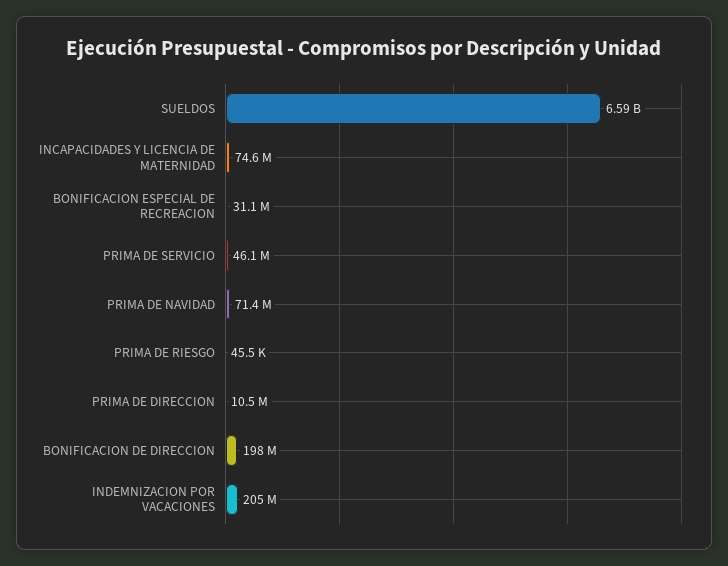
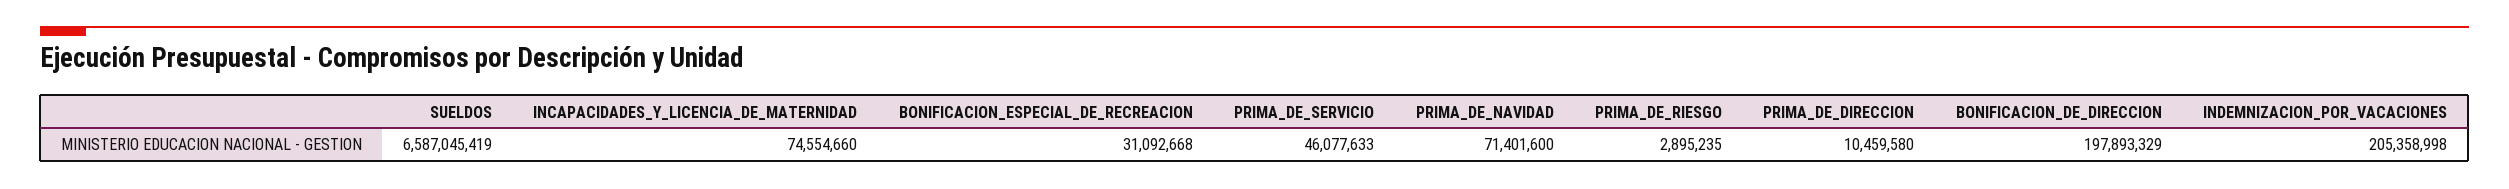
  {
    "SUELDOS": 6587045419,
    "INCAPACIDADES Y LICENCIA DE MATERNIDAD": 74554660,
    "BONIFICACION ESPECIAL DE RECREACION": 31092668,
    "PRIMA DE SERVICIO": 46077633,
    "PRIMA DE NAVIDAD": 71401600,
-   "PRIMA DE RIESGO": 45500,
+   "PRIMA DE RIESGO": 2895235,
    "PRIMA DE DIRECCION": 10459580,
    "BONIFICACION DE DIRECCION": 197893329,
    "INDEMNIZACION POR VACACIONES": 205358998
  }

